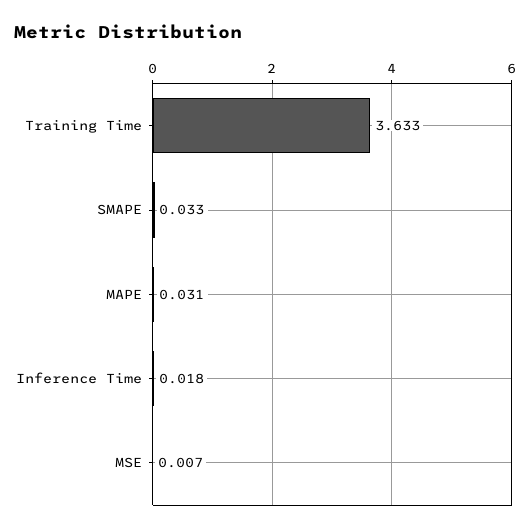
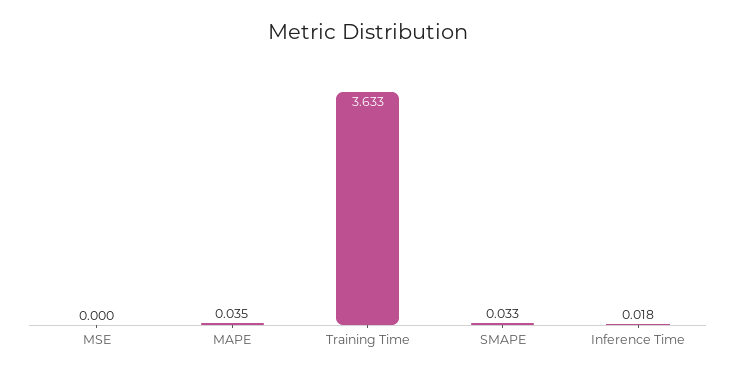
  {
    "Training Time": 3.633,
    "SMAPE": 0.033,
-   "MAPE": 0.031,
+   "MAPE": 0.035,
    "Inference Time": 0.018,
-   "MSE": 0.007
+   "MSE": 0
  }

